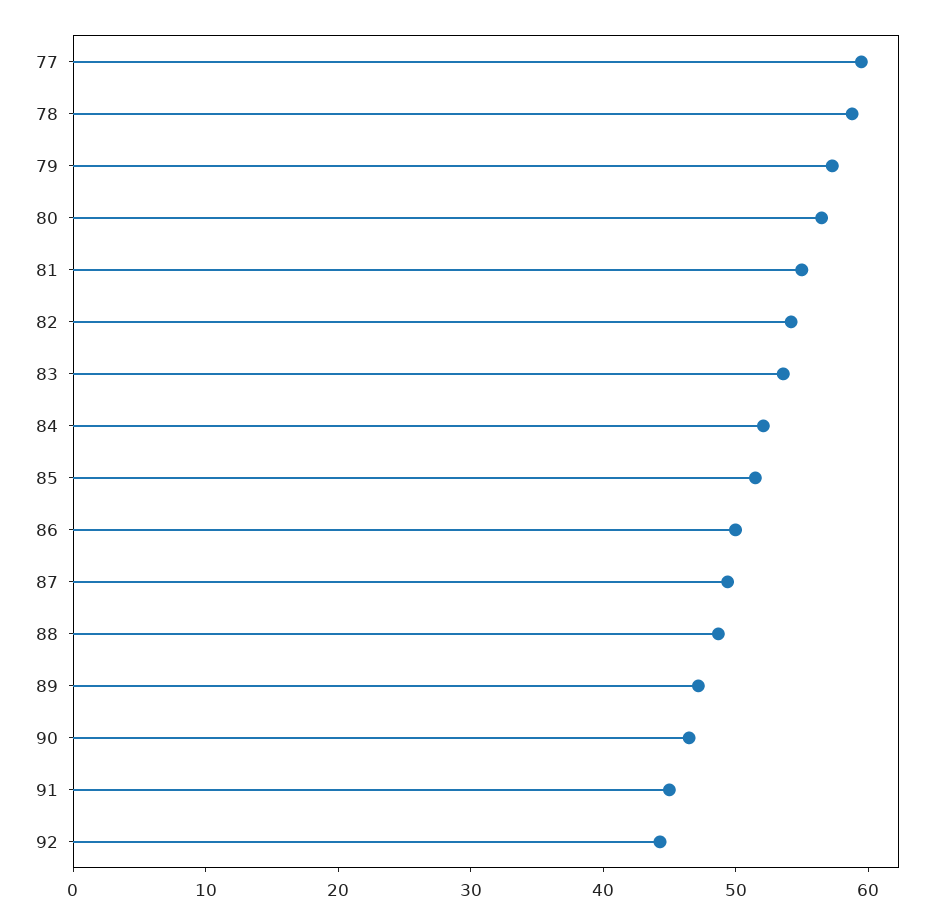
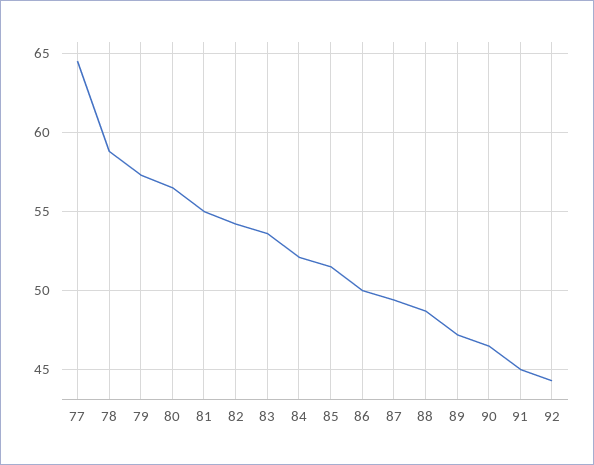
  {
-   "77": 60,
+   "77": 64.5,
    "78": 59,
    "79": 57.5,
    "80": 56.5,
    "81": 55,
    "82": 54,
    "83": 53.5,
    "84": 52,
    "85": 51.5,
    "86": 50,
    "87": 49.5,
    "88": 48.5,
    "89": 47,
    "90": 46.5,
    "91": 45,
    "92": 44.5
  }

